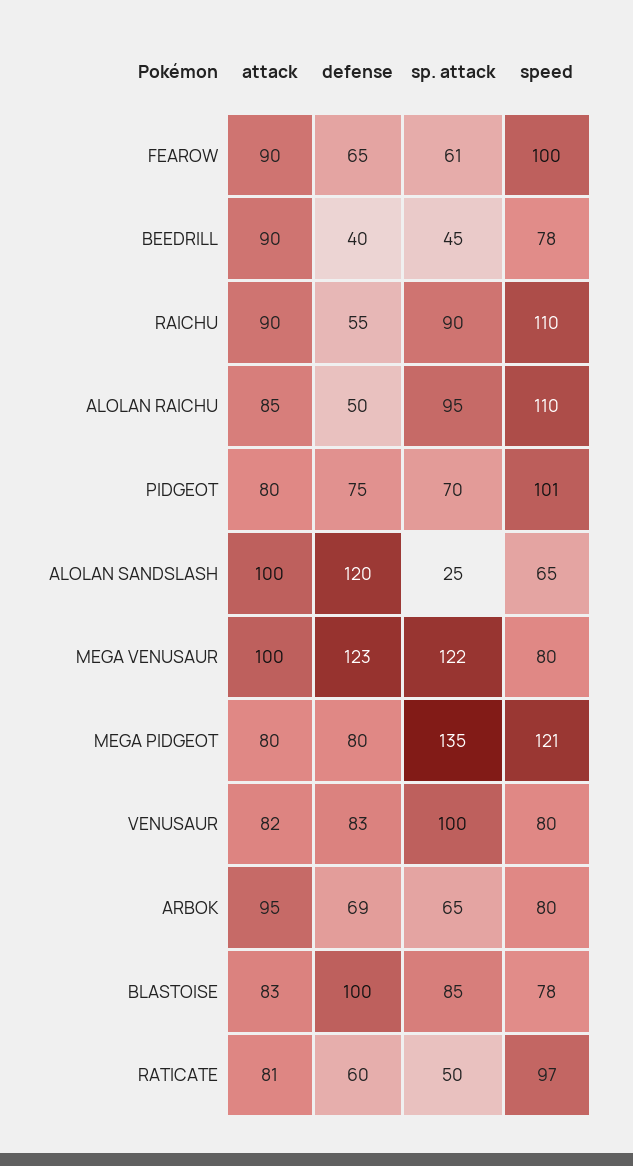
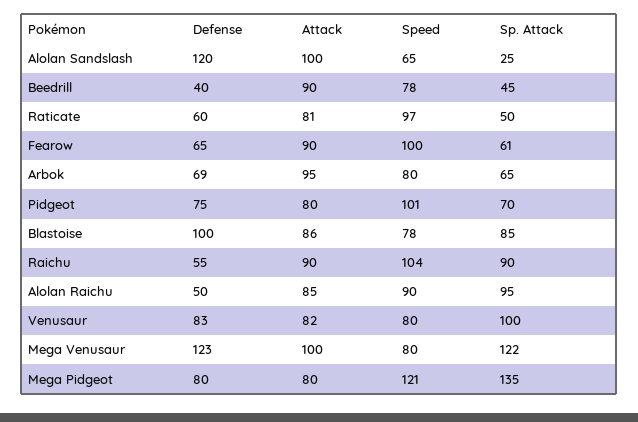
  {
    "attack": {
      "FEAROW": 90,
      "BEEDRILL": 90,
      "RAICHU": 90,
      "ALOLAN RAICHU": 85,
      "PIDGEOT": 80,
      "ALOLAN SANDSLASH": 100,
      "MEGA VENUSAUR": 100,
      "MEGA PIDGEOT": 80,
      "VENUSAUR": 82,
      "ARBOK": 95,
-     "BLASTOISE": 83,
+     "BLASTOISE": 86,
      "RATICATE": 81
    },
    "defense": {
      "FEAROW": 65,
      "BEEDRILL": 40,
      "RAICHU": 55,
      "ALOLAN RAICHU": 50,
      "PIDGEOT": 75,
      "ALOLAN SANDSLASH": 120,
      "MEGA VENUSAUR": 123,
      "MEGA PIDGEOT": 80,
      "VENUSAUR": 83,
      "ARBOK": 69,
      "BLASTOISE": 100,
      "RATICATE": 60
    },
    "sp. attack": {
      "FEAROW": 61,
      "BEEDRILL": 45,
      "RAICHU": 90,
      "ALOLAN RAICHU": 95,
      "PIDGEOT": 70,
      "ALOLAN SANDSLASH": 25,
      "MEGA VENUSAUR": 122,
      "MEGA PIDGEOT": 135,
      "VENUSAUR": 100,
      "ARBOK": 65,
      "BLASTOISE": 85,
      "RATICATE": 50
    },
    "speed": {
      "FEAROW": 100,
      "BEEDRILL": 78,
-     "RAICHU": 110,
+     "RAICHU": 104,
-     "ALOLAN RAICHU": 110,
+     "ALOLAN RAICHU": 90,
      "PIDGEOT": 101,
      "ALOLAN SANDSLASH": 65,
      "MEGA VENUSAUR": 80,
      "MEGA PIDGEOT": 121,
      "VENUSAUR": 80,
      "ARBOK": 80,
      "BLASTOISE": 78,
      "RATICATE": 97
    }
  }

